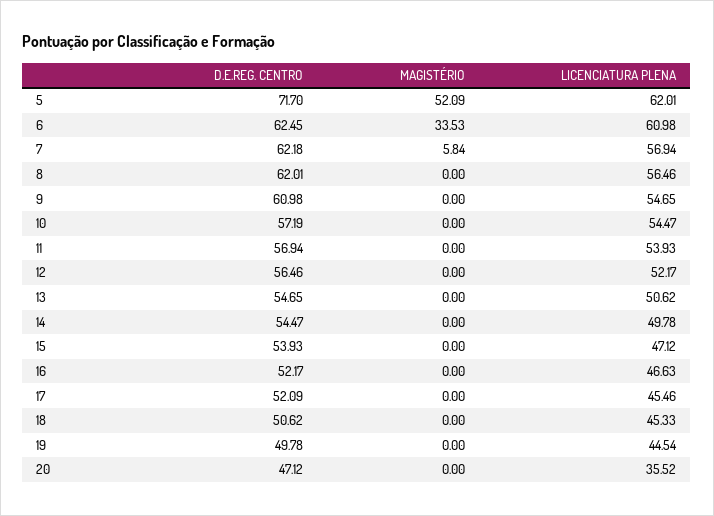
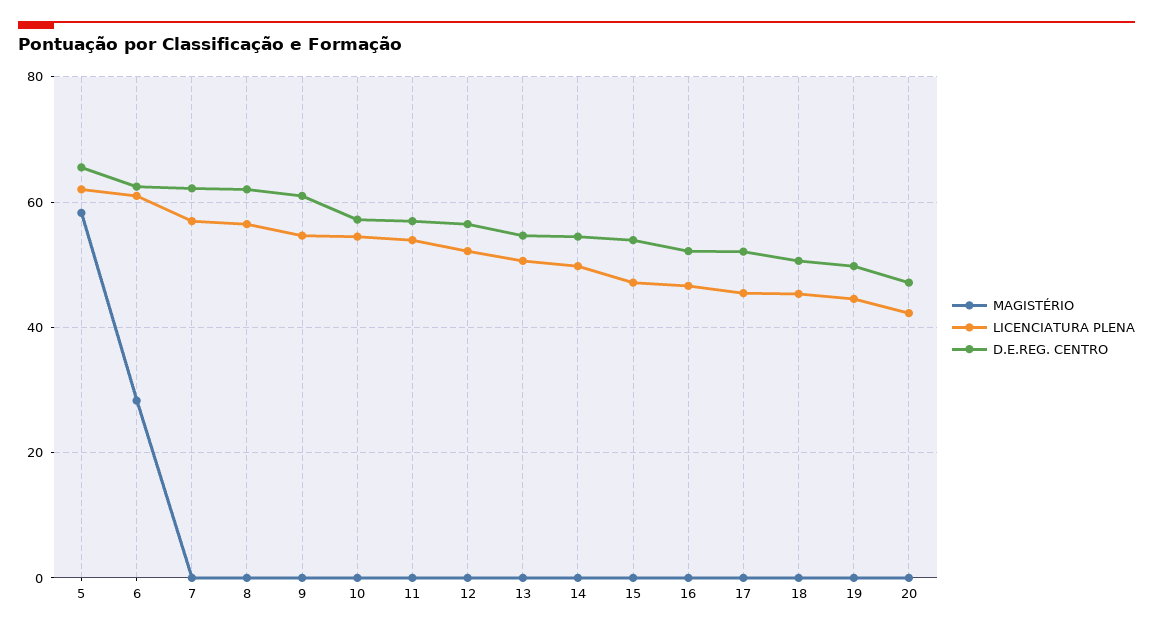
  {
    "D.E.REG. CENTRO": {
-     "5": 71.7,
+     "5": 66,
      "6": 62.45,
      "7": 62.18,
      "8": 62.01,
      "9": 60.98,
      "10": 57.19,
      "11": 56.94,
      "12": 56.46,
      "13": 54.65,
      "14": 54.47,
      "15": 53.93,
      "16": 52.17,
      "17": 52.09,
      "18": 50.62,
      "19": 49.78,
      "20": 47.12
    },
    "MAGISTÉRIO": {
-     "5": 52.09,
+     "5": 58,
-     "6": 33.53,
+     "6": 28,
-     "7": 5.84,
+     "7": 0,
      "8": 0,
      "9": 0,
      "10": 0,
      "11": 0,
      "12": 0,
      "13": 0,
      "14": 0,
      "15": 0,
      "16": 0,
      "17": 0,
      "18": 0,
      "19": 0,
      "20": 0
    },
    "LICENCIATURA PLENA": {
      "5": 62.01,
      "6": 60.98,
      "7": 56.94,
      "8": 56.46,
      "9": 54.65,
      "10": 54.47,
      "11": 53.93,
      "12": 52.17,
      "13": 50.62,
      "14": 49.78,
      "15": 47.12,
      "16": 46.63,
      "17": 45.46,
      "18": 45.33,
      "19": 44.54,
-     "20": 35.52
+     "20": 42
    }
  }

